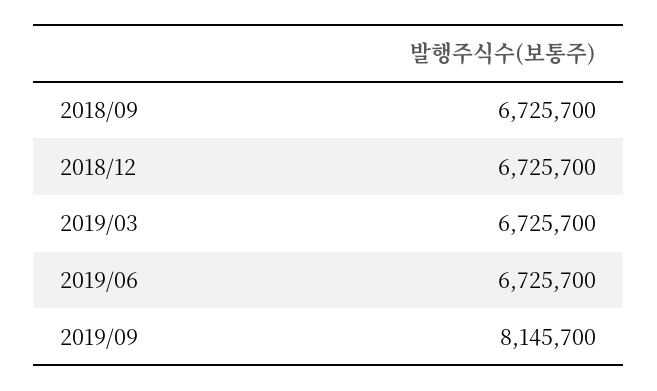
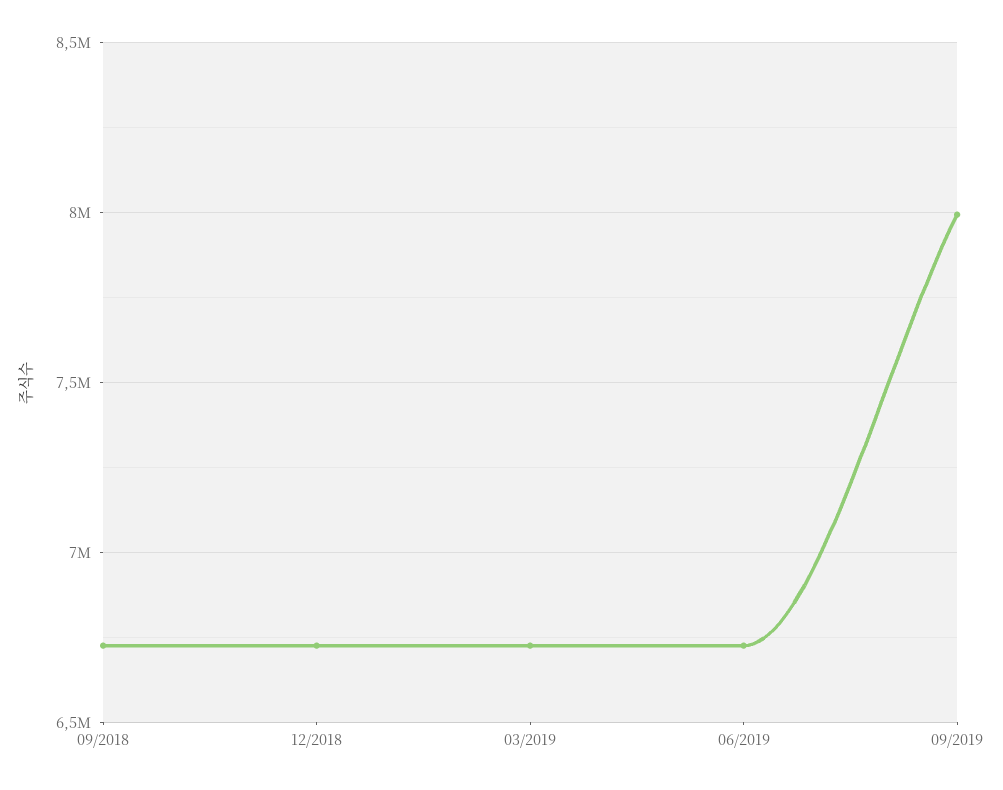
  {
    "2018/09": 6725700,
    "2018/12": 6725700,
    "2019/03": 6725700,
    "2019/06": 6725700,
-   "2019/09": 8145700
+   "2019/09": 8000000
  }

